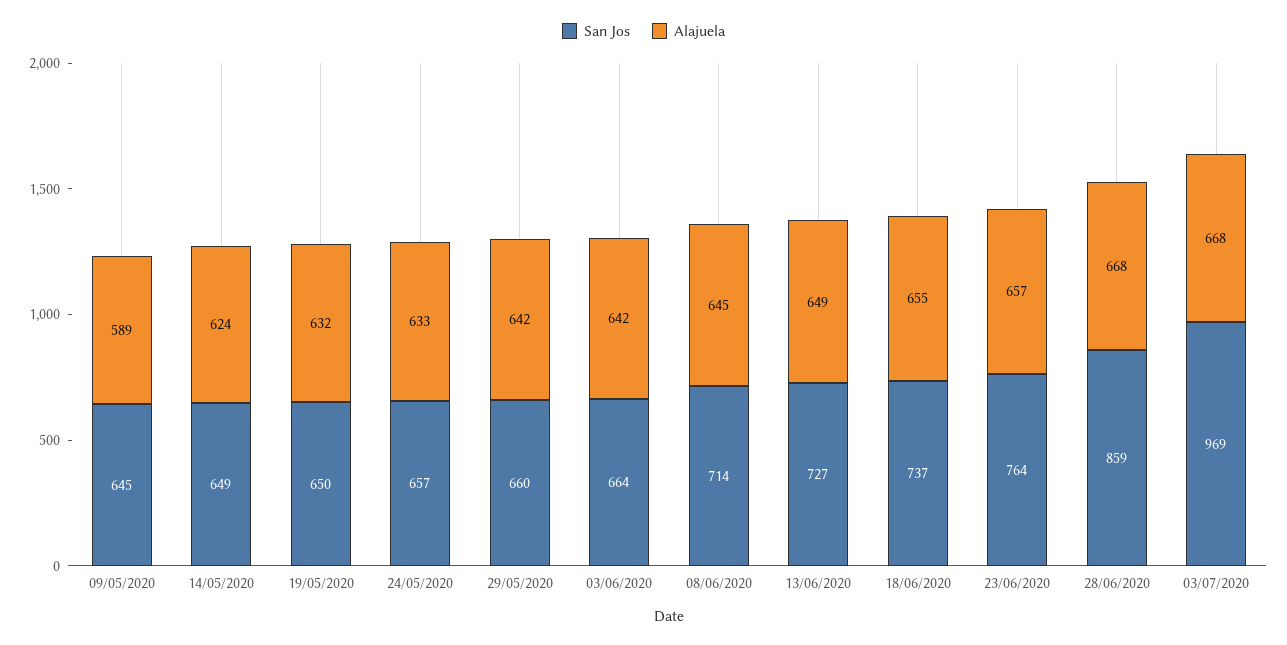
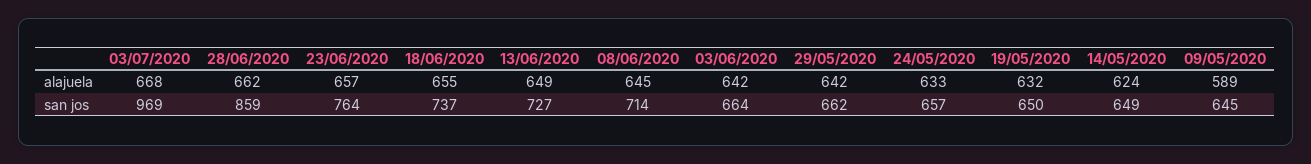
  {
    "San Jos": {
      "09/05/2020": 645,
      "14/05/2020": 649,
      "19/05/2020": 650,
      "24/05/2020": 657,
-     "29/05/2020": 660,
+     "29/05/2020": 662,
      "03/06/2020": 664,
      "08/06/2020": 714,
      "13/06/2020": 727,
      "18/06/2020": 737,
      "23/06/2020": 764,
      "28/06/2020": 859,
      "03/07/2020": 969
    },
    "Alajuela": {
      "09/05/2020": 589,
      "14/05/2020": 624,
      "19/05/2020": 632,
      "24/05/2020": 633,
      "29/05/2020": 642,
      "03/06/2020": 642,
      "08/06/2020": 645,
      "13/06/2020": 649,
      "18/06/2020": 655,
      "23/06/2020": 657,
-     "28/06/2020": 668,
+     "28/06/2020": 662,
      "03/07/2020": 668
    }
  }

